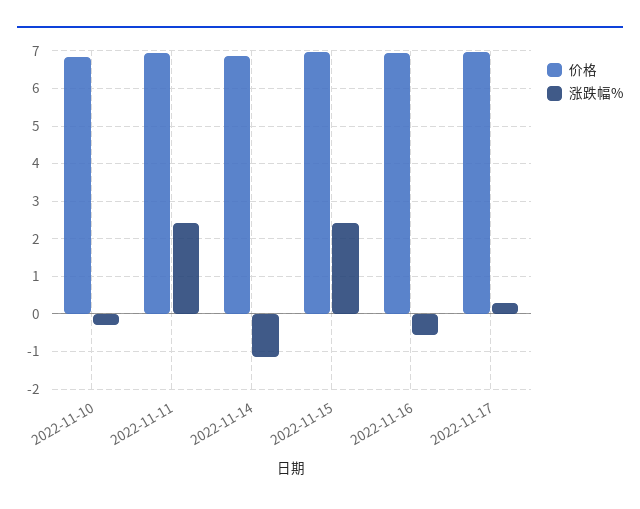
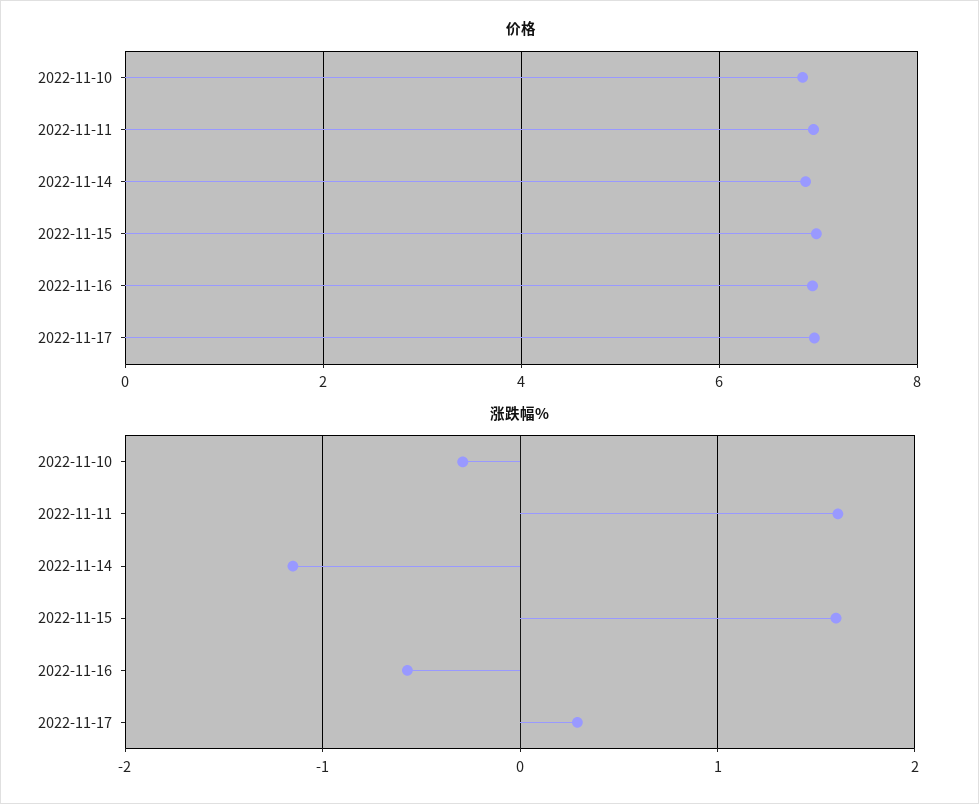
  {
    "价格": {
      "2022-11-10": 6.8,
      "2022-11-11": 7,
      "2022-11-14": 6.8,
      "2022-11-15": 7,
      "2022-11-16": 7,
      "2022-11-17": 7
    },
    "涨跌幅%": {
      "2022-11-10": -0.3,
-     "2022-11-11": 2.4,
+     "2022-11-11": 1.6,
      "2022-11-14": -1.2,
-     "2022-11-15": 2.4,
+     "2022-11-15": 1.6,
      "2022-11-16": -0.6,
      "2022-11-17": 0.3
    }
  }

